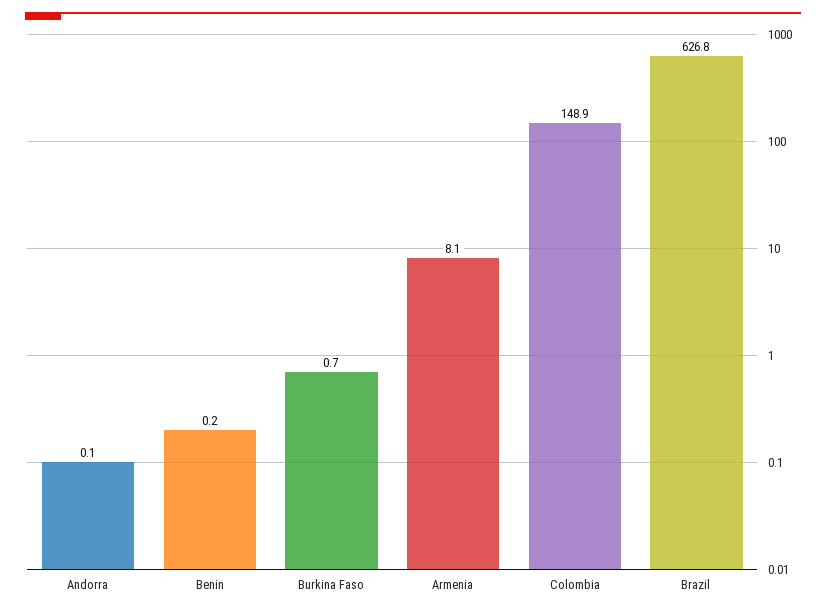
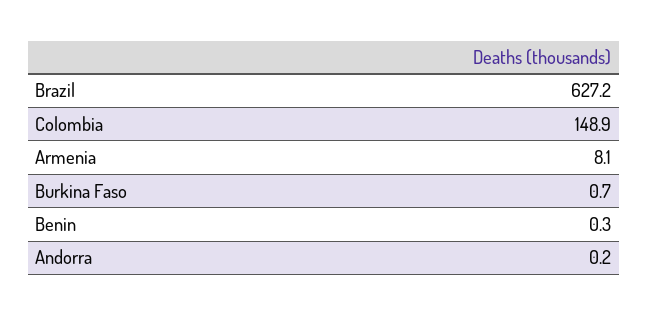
  {
-   "Andorra": 0.1,
+   "Andorra": 0.2,
-   "Benin": 0.2,
+   "Benin": 0.3,
    "Burkina Faso": 0.7,
    "Armenia": 8.1,
    "Colombia": 148.9,
-   "Brazil": 626.8
+   "Brazil": 627.2
  }

